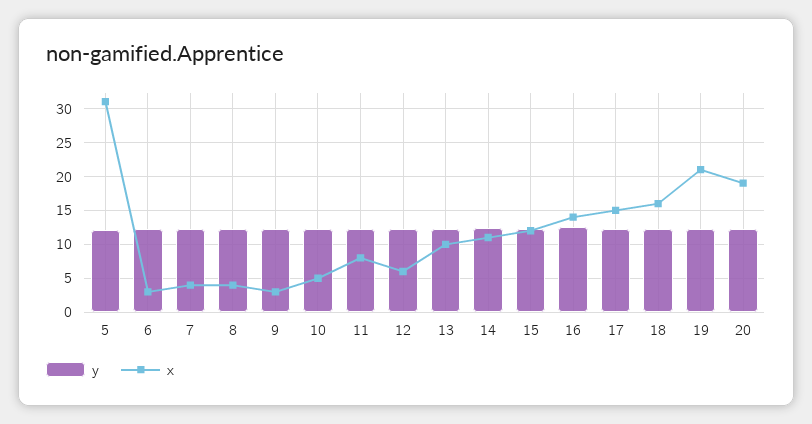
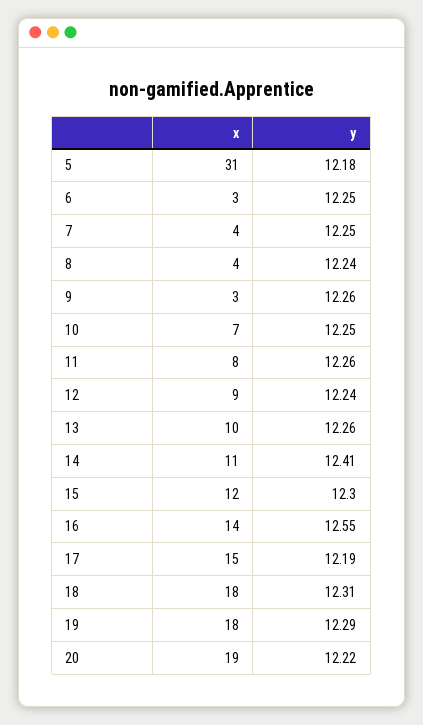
  {
    "y": {
      "5": 12.18,
      "6": 12.25,
      "7": 12.25,
      "8": 12.24,
      "9": 12.26,
      "10": 12.25,
      "11": 12.26,
      "12": 12.24,
      "13": 12.26,
      "14": 12.41,
      "15": 12.3,
      "16": 12.55,
      "17": 12.19,
      "18": 12.31,
      "19": 12.29,
      "20": 12.22
    },
    "x": {
      "5": 31,
      "6": 3,
      "7": 4,
      "8": 4,
      "9": 3,
-     "10": 5,
+     "10": 7,
      "11": 8,
-     "12": 6,
+     "12": 9,
      "13": 10,
      "14": 11,
      "15": 12,
      "16": 14,
      "17": 15,
-     "18": 16,
+     "18": 18,
-     "19": 21,
+     "19": 18,
      "20": 19
    }
  }

